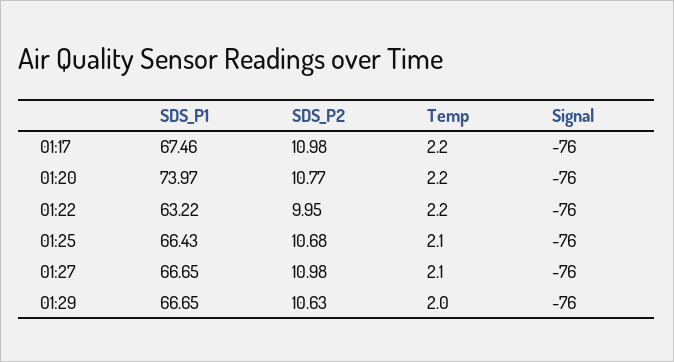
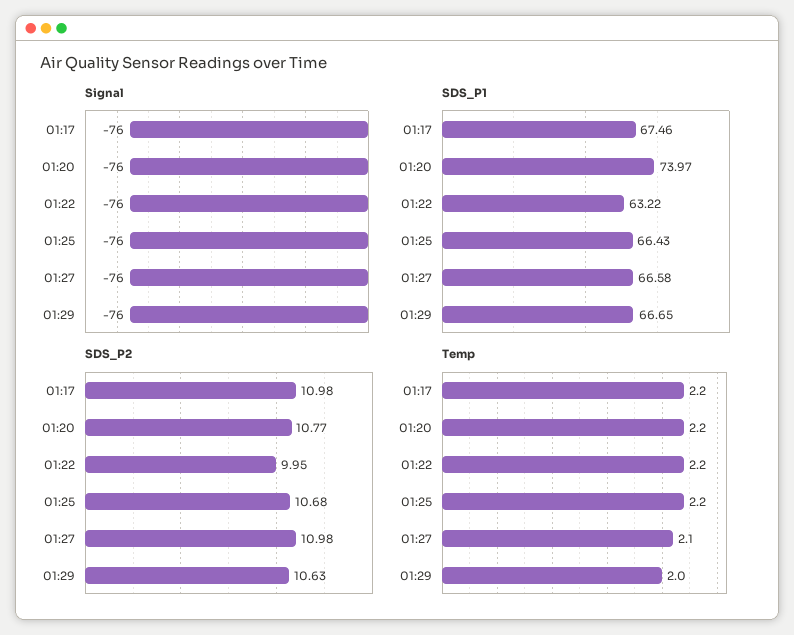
  {
    "SDS_P1": {
      "01:17": 67.46,
      "01:20": 73.97,
      "01:22": 63.22,
      "01:25": 66.43,
-     "01:27": 66.65,
+     "01:27": 66.58,
      "01:29": 66.65
    },
    "SDS_P2": {
      "01:17": 10.98,
      "01:20": 10.77,
      "01:22": 9.95,
      "01:25": 10.68,
      "01:27": 10.98,
      "01:29": 10.63
    },
    "Temp": {
      "01:17": 2.2,
      "01:20": 2.2,
      "01:22": 2.2,
-     "01:25": 2.1,
+     "01:25": 2.2,
      "01:27": 2.1,
      "01:29": 2
    },
    "Signal": {
      "01:17": -76,
      "01:20": -76,
      "01:22": -76,
      "01:25": -76,
      "01:27": -76,
      "01:29": -76
    }
  }

